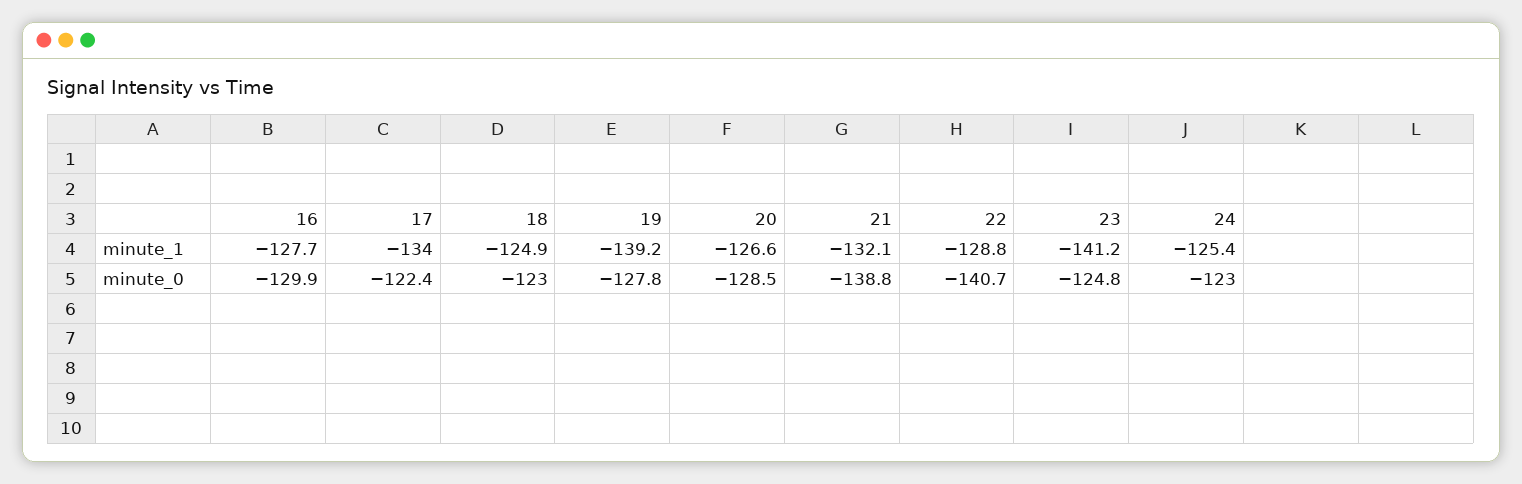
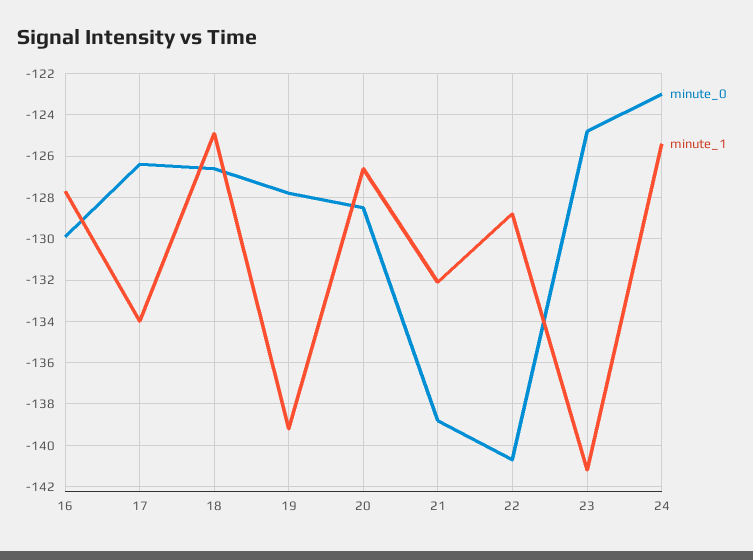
  {
    "minute_1": {
      "16": -127.7,
      "17": -134,
      "18": -124.9,
      "19": -139.2,
      "20": -126.6,
      "21": -132.1,
      "22": -128.8,
      "23": -141.2,
      "24": -125.4
    },
    "minute_0": {
      "16": -129.9,
-     "17": -122.4,
+     "17": -126.5,
-     "18": -123,
+     "18": -126.5,
      "19": -127.8,
      "20": -128.5,
      "21": -138.8,
      "22": -140.7,
      "23": -124.8,
      "24": -123
    }
  }

